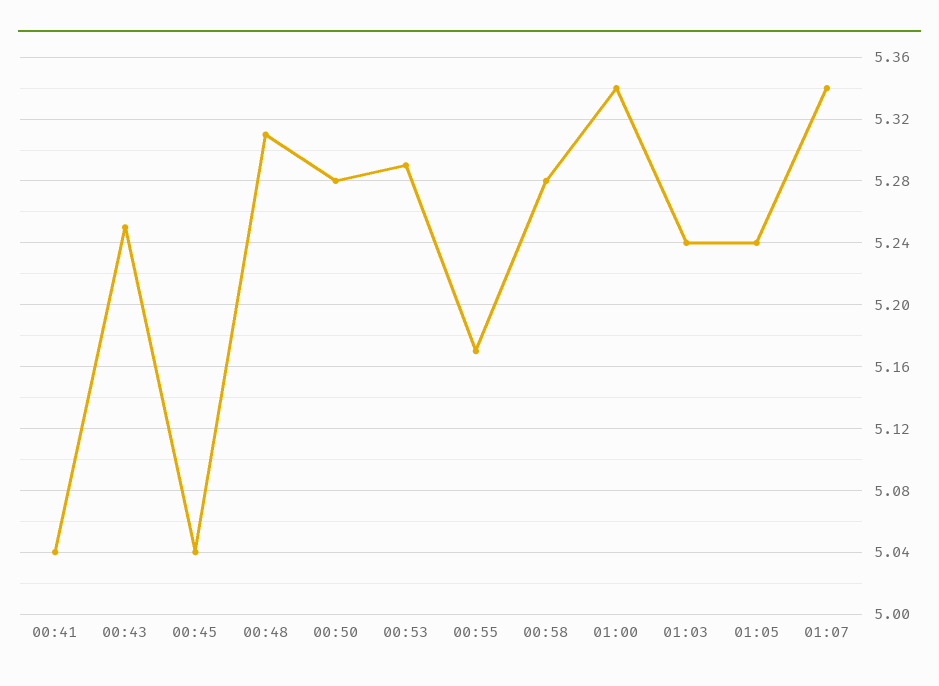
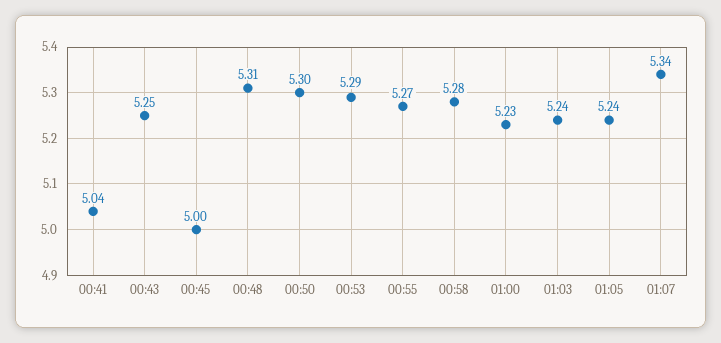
  {
    "00:41": 5.04,
    "00:43": 5.25,
-   "00:45": 5.04,
+   "00:45": 5,
    "00:48": 5.31,
-   "00:50": 5.28,
+   "00:50": 5.3,
    "00:53": 5.29,
-   "00:55": 5.17,
+   "00:55": 5.27,
    "00:58": 5.28,
-   "01:00": 5.34,
+   "01:00": 5.23,
    "01:03": 5.24,
    "01:05": 5.24,
    "01:07": 5.34
  }

